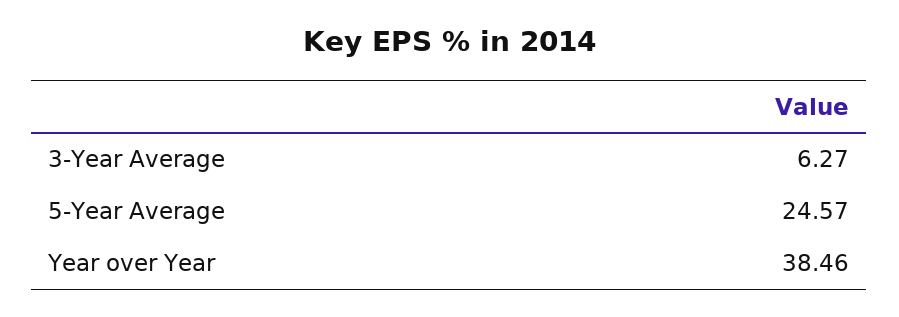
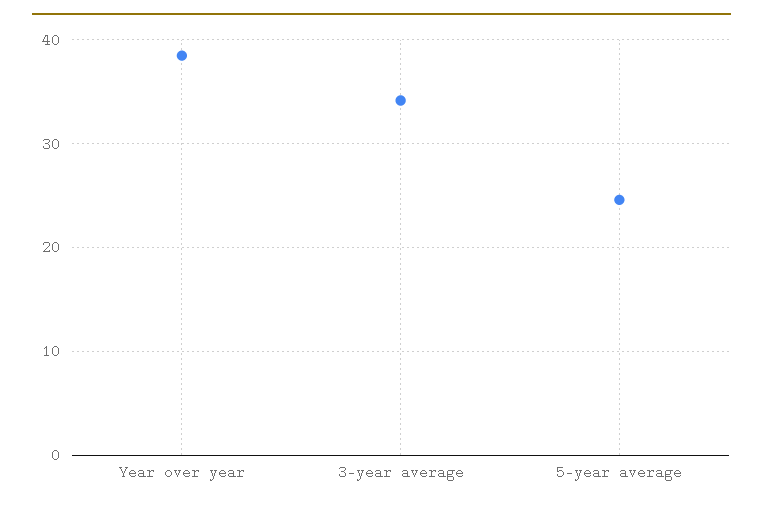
  {
-   "3-Year Average": 6.27,
+   "3-Year Average": 34,
    "5-Year Average": 24.57,
    "Year over Year": 38.46
  }

